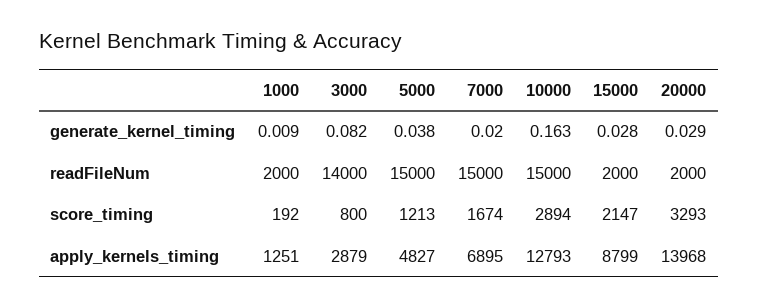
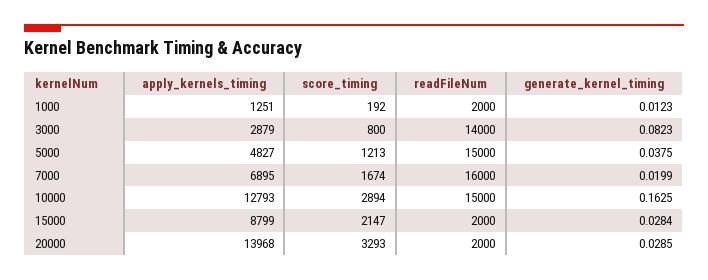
  {
    "1000": {
-     "generate_kernel_timing": 0.009,
+     "generate_kernel_timing": 0.0123,
      "readFileNum": 2000,
      "score_timing": 192,
      "apply_kernels_timing": 1251
    },
    "3000": {
      "generate_kernel_timing": 0.0823,
      "readFileNum": 14000,
      "score_timing": 800,
      "apply_kernels_timing": 2879
    },
    "5000": {
      "generate_kernel_timing": 0.0375,
      "readFileNum": 15000,
      "score_timing": 1213,
      "apply_kernels_timing": 4827
    },
    "7000": {
      "generate_kernel_timing": 0.0199,
-     "readFileNum": 15000,
+     "readFileNum": 16000,
      "score_timing": 1674,
      "apply_kernels_timing": 6895
    },
    "10000": {
      "generate_kernel_timing": 0.1625,
      "readFileNum": 15000,
      "score_timing": 2894,
      "apply_kernels_timing": 12793
    },
    "15000": {
      "generate_kernel_timing": 0.0284,
      "readFileNum": 2000,
      "score_timing": 2147,
      "apply_kernels_timing": 8799
    },
    "20000": {
      "generate_kernel_timing": 0.0285,
      "readFileNum": 2000,
      "score_timing": 3293,
      "apply_kernels_timing": 13968
    }
  }

